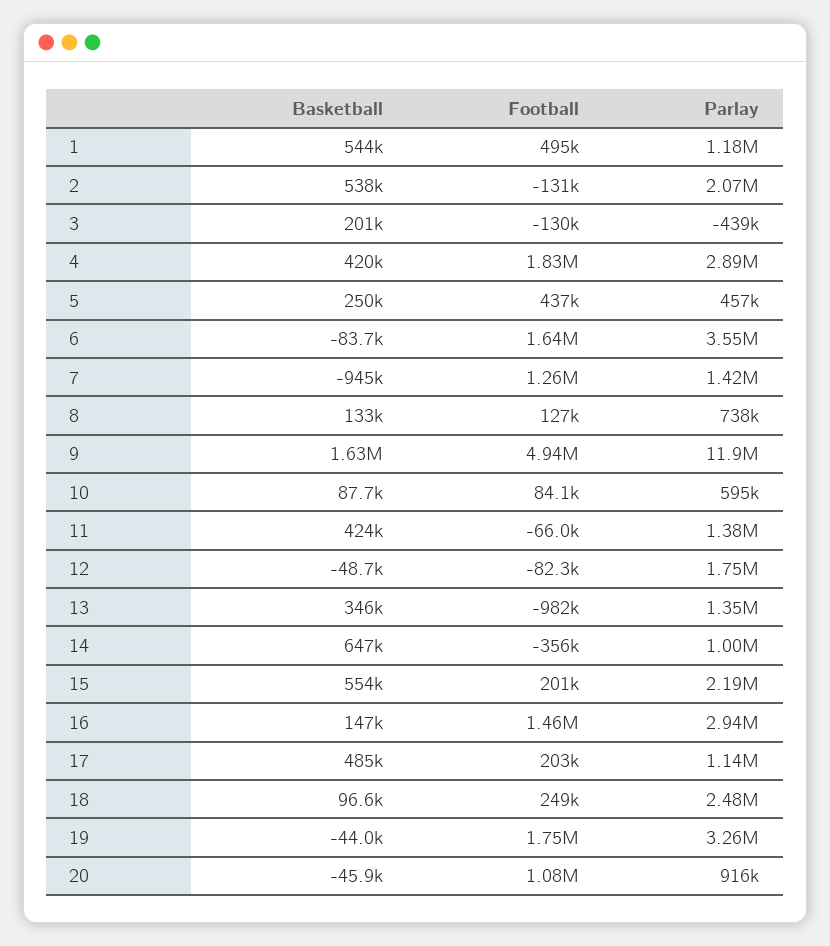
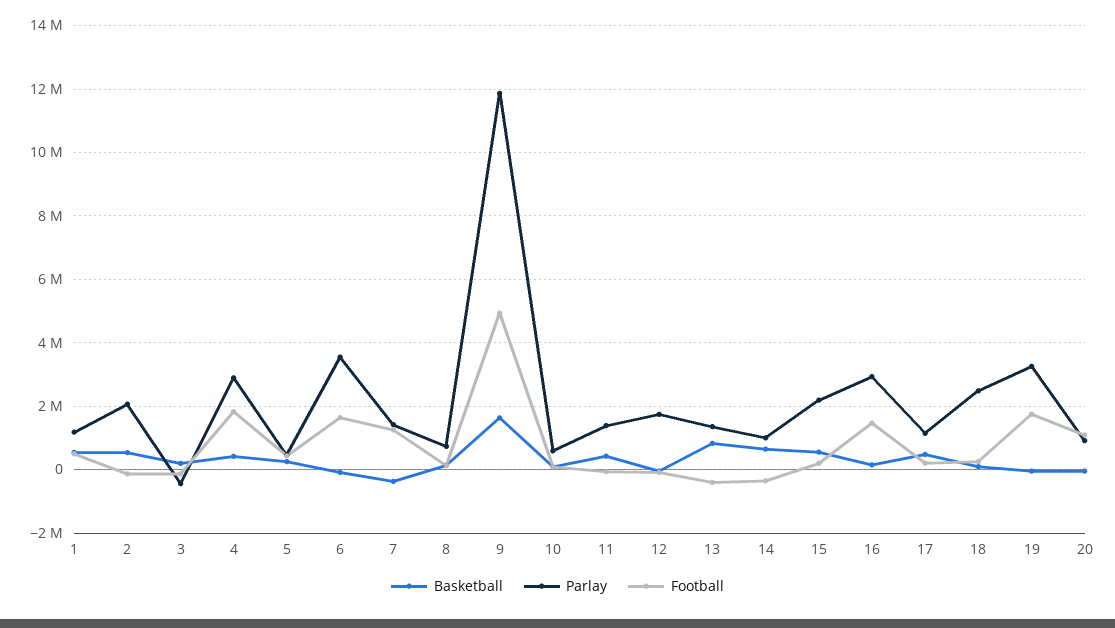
  {
    "Basketball": {
      "1": 544000,
      "2": 538000,
      "3": 201000,
      "4": 420000,
      "5": 250000,
      "6": -83700,
-     "7": -945000,
+     "7": -400000,
      "8": 133000,
      "9": 1630000,
      "10": 87700,
      "11": 424000,
      "12": -48700,
-     "13": 346000,
+     "13": 800000,
      "14": 647000,
      "15": 554000,
      "16": 147000,
      "17": 485000,
      "18": 96600,
      "19": -44000,
      "20": -45900
    },
    "Football": {
      "1": 495000,
      "2": -131000,
      "3": -130000,
      "4": 1830000,
      "5": 437000,
      "6": 1640000,
      "7": 1260000,
      "8": 127000,
      "9": 4940000,
      "10": 84100,
      "11": -66000,
      "12": -82300,
-     "13": -982000,
+     "13": -400000,
      "14": -356000,
      "15": 201000,
      "16": 1460000,
      "17": 203000,
      "18": 249000,
      "19": 1750000,
      "20": 1080000
    },
    "Parlay": {
      "1": 1180000,
      "2": 2070000,
      "3": -439000,
      "4": 2890000,
      "5": 457000,
      "6": 3550000,
      "7": 1420000,
      "8": 738000,
      "9": 11900000,
      "10": 595000,
      "11": 1380000,
      "12": 1750000,
      "13": 1350000,
      "14": 1000000,
      "15": 2190000,
      "16": 2940000,
      "17": 1140000,
      "18": 2480000,
      "19": 3260000,
      "20": 916000
    }
  }

